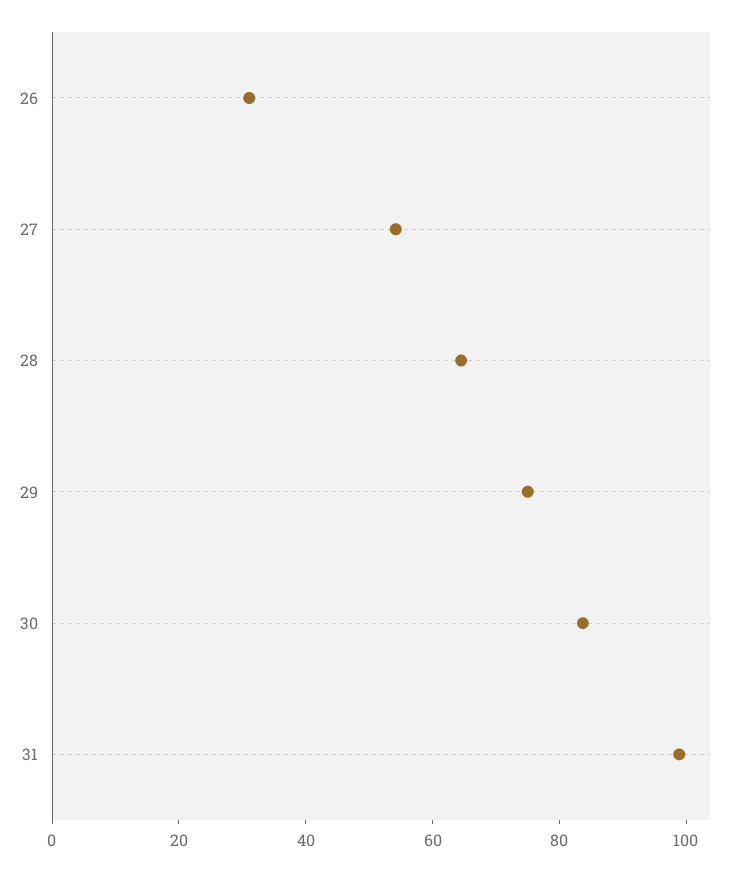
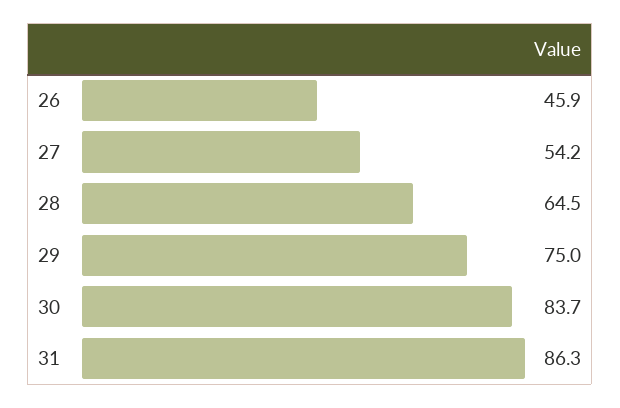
  {
-   "26": 30,
+   "26": 45.9,
    "27": 54.2,
    "28": 64.5,
    "29": 75,
    "30": 83.7,
-   "31": 100
+   "31": 86.3
  }

